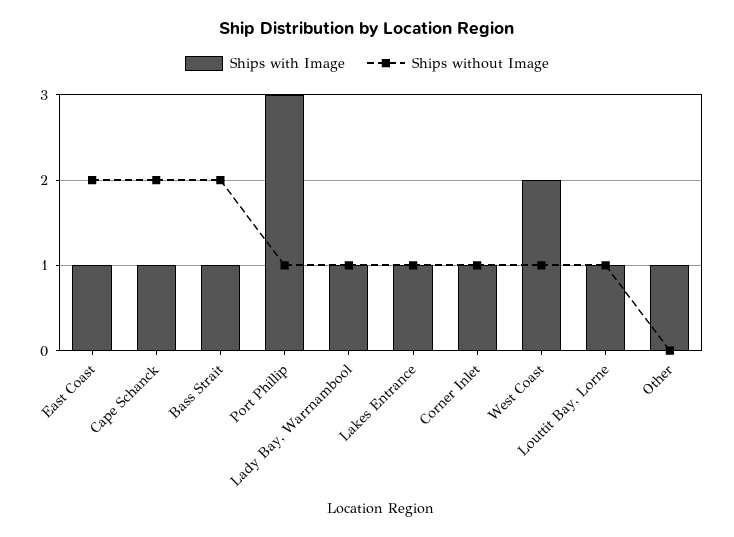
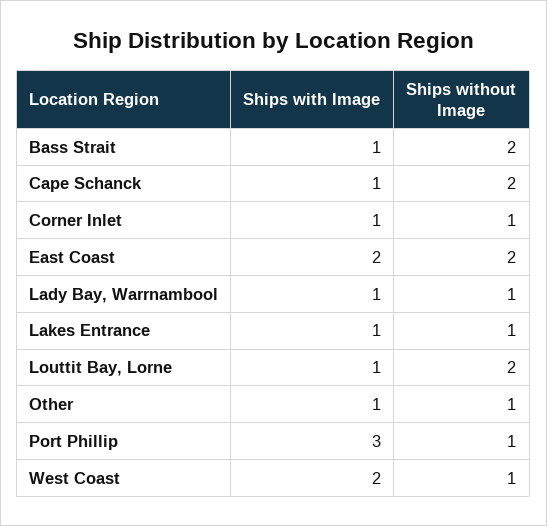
  {
    "Ships with Image": {
-     "East Coast": 1,
+     "East Coast": 2,
      "Cape Schanck": 1,
      "Bass Strait": 1,
      "Port Phillip": 3,
      "Lady Bay, Warrnambool": 1,
      "Lakes Entrance": 1,
      "Corner Inlet": 1,
      "West Coast": 2,
      "Louttit Bay, Lorne": 1,
      "Other": 1
    },
    "Ships without Image": {
      "East Coast": 2,
      "Cape Schanck": 2,
      "Bass Strait": 2,
      "Port Phillip": 1,
      "Lady Bay, Warrnambool": 1,
      "Lakes Entrance": 1,
      "Corner Inlet": 1,
      "West Coast": 1,
-     "Louttit Bay, Lorne": 1,
+     "Louttit Bay, Lorne": 2,
-     "Other": 0
+     "Other": 1
    }
  }

